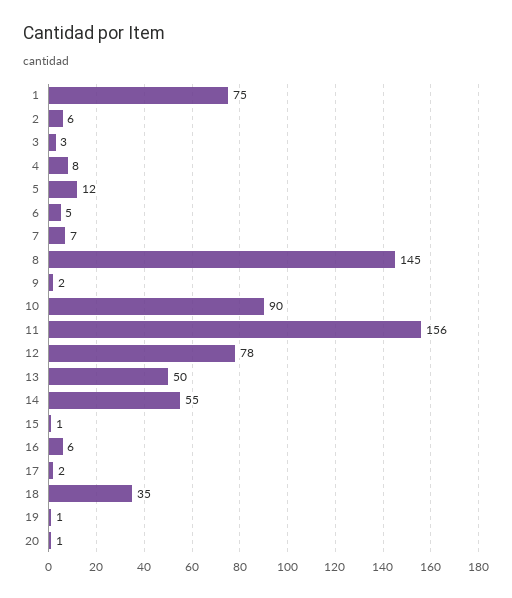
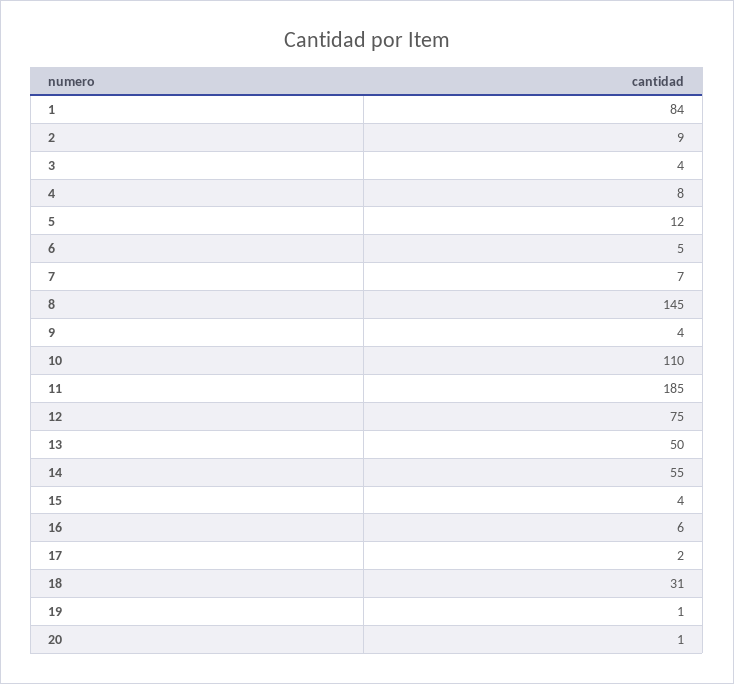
  {
-   "1": 75,
+   "1": 84,
-   "2": 6,
+   "2": 9,
-   "3": 3,
+   "3": 4,
    "4": 8,
    "5": 12,
    "6": 5,
    "7": 7,
    "8": 145,
-   "9": 2,
+   "9": 4,
-   "10": 90,
+   "10": 110,
-   "11": 156,
+   "11": 185,
-   "12": 78,
+   "12": 75,
    "13": 50,
    "14": 55,
-   "15": 1,
+   "15": 4,
    "16": 6,
    "17": 2,
-   "18": 35,
+   "18": 31,
    "19": 1,
    "20": 1
  }

